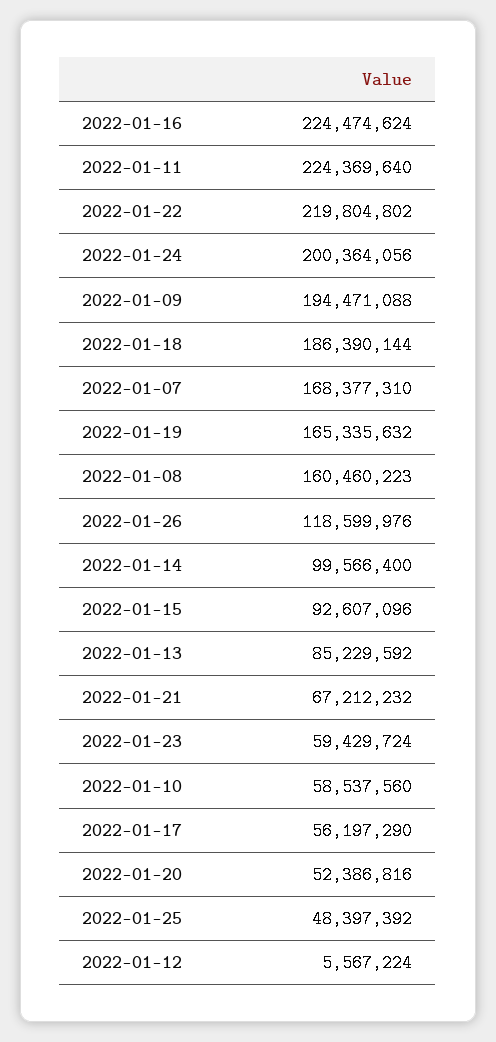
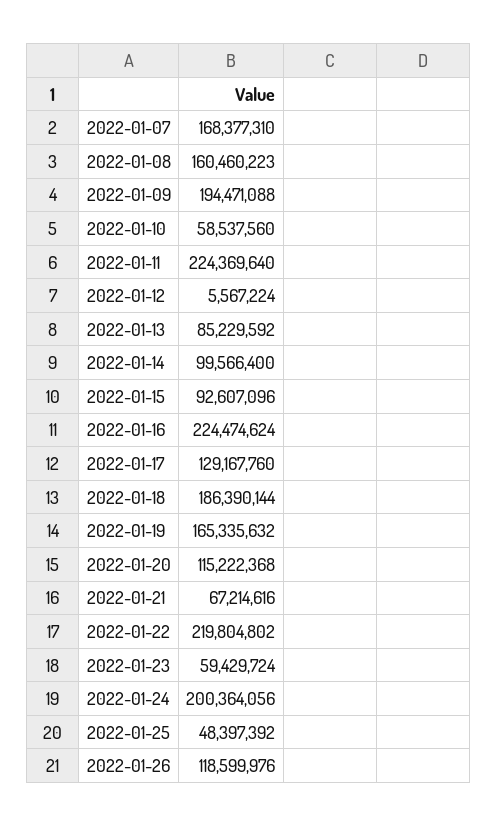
  {
    "2022-01-16": 224474624,
    "2022-01-11": 224369640,
    "2022-01-22": 219804802,
    "2022-01-24": 200364056,
    "2022-01-09": 194471088,
    "2022-01-18": 186390144,
    "2022-01-07": 168377310,
    "2022-01-19": 165335632,
    "2022-01-08": 160460223,
    "2022-01-26": 118599976,
    "2022-01-14": 99566400,
    "2022-01-15": 92607096,
    "2022-01-13": 85229592,
-   "2022-01-21": 67212232,
+   "2022-01-21": 67214616,
    "2022-01-23": 59429724,
    "2022-01-10": 58537560,
-   "2022-01-17": 56197290,
+   "2022-01-17": 129167760,
-   "2022-01-20": 52386816,
+   "2022-01-20": 115222368,
    "2022-01-25": 48397392,
    "2022-01-12": 5567224
  }

